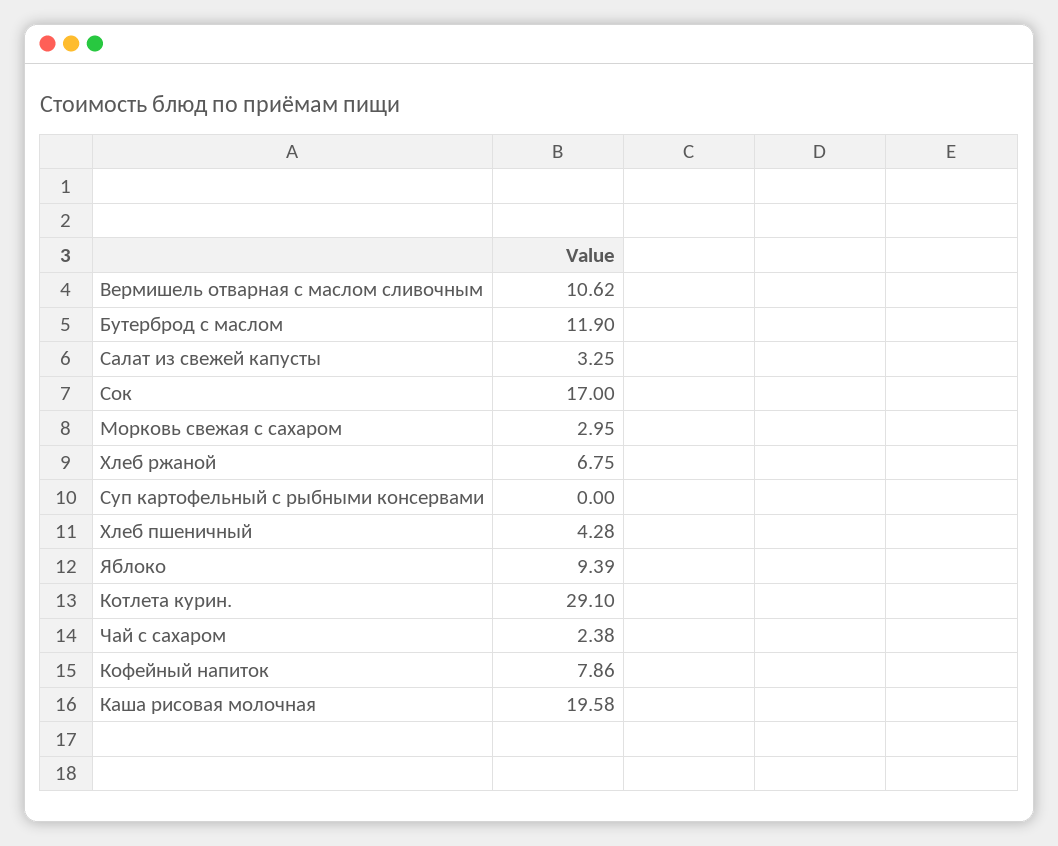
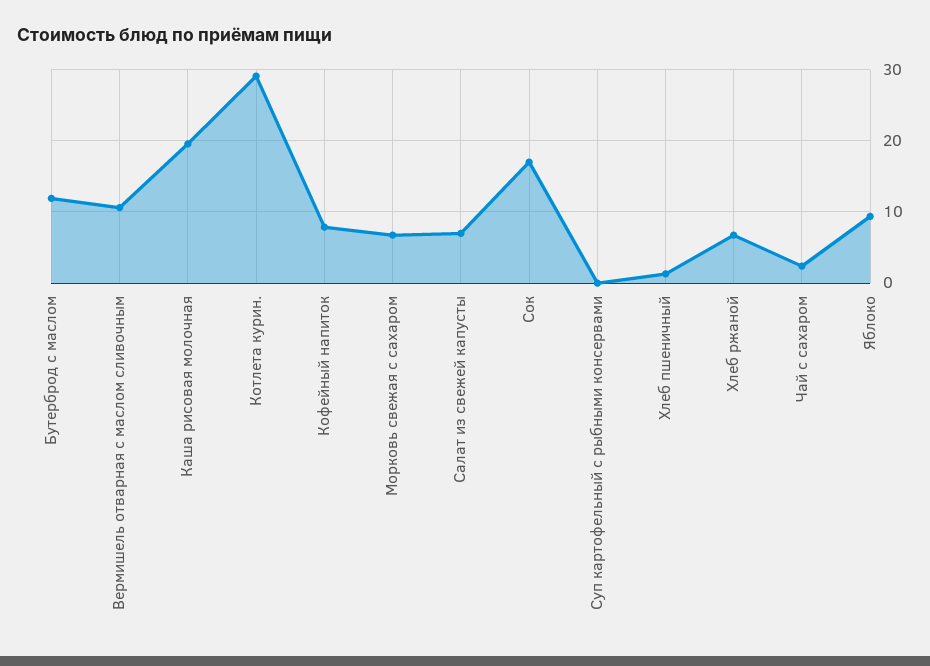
  {
    "Вермишель отварная с маслом сливочным": 10.62,
    "Бутерброд с маслом": 11.9,
-   "Салат из свежей капусты": 3.25,
+   "Салат из свежей капусты": 7,
    "Сок": 17,
-   "Морковь свежая с сахаром": 2.95,
+   "Морковь свежая с сахаром": 7,
    "Хлеб ржаной": 6.75,
    "Суп картофельный с рыбными консервами": 0,
-   "Хлеб пшеничный": 4.28,
+   "Хлеб пшеничный": 1,
    "Яблоко": 9.39,
    "Котлета курин.": 29.1,
    "Чай с сахаром": 2.38,
    "Кофейный напиток": 7.86,
    "Каша рисовая молочная": 19.58
  }

